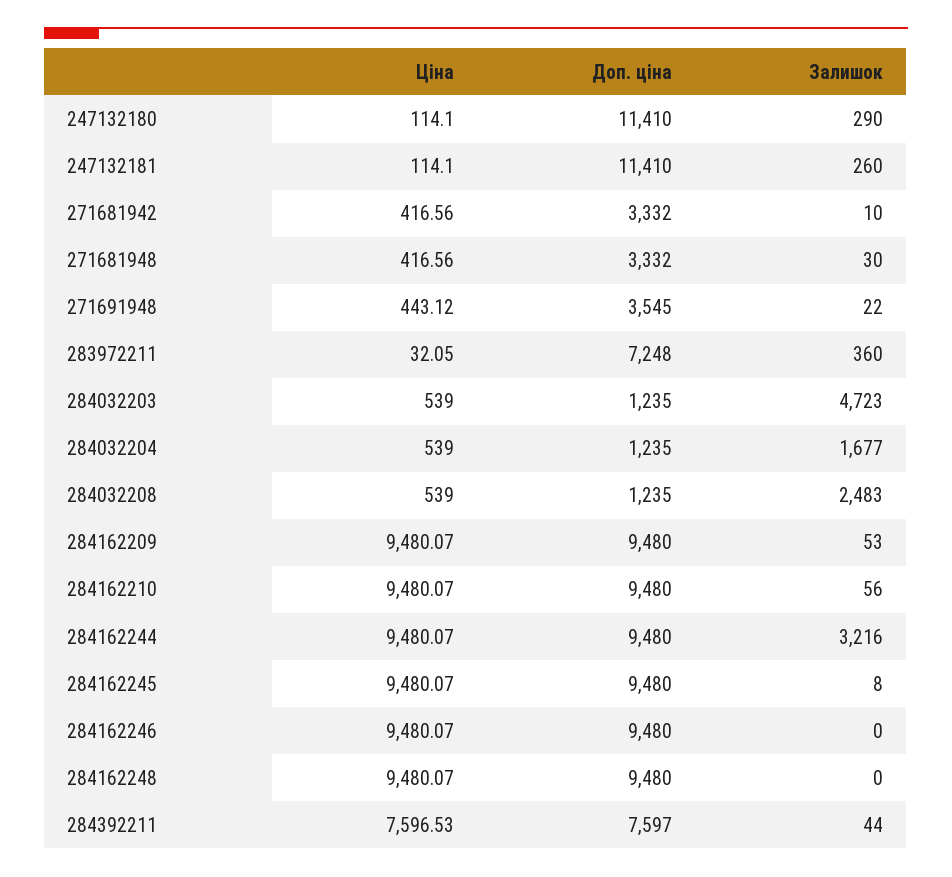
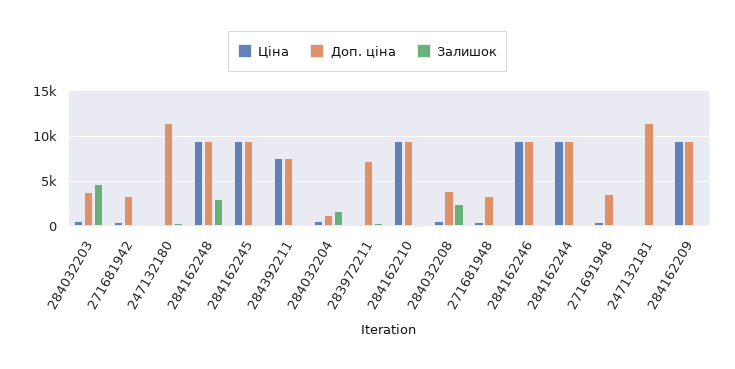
  {
    "Ціна": {
      "247132180": 114.1,
      "247132181": 114.1,
      "271681942": 416.56,
      "271681948": 416.56,
      "271691948": 443.12,
      "283972211": 32.05,
      "284032203": 539,
      "284032204": 539,
      "284032208": 539,
      "284162209": 9480.07,
      "284162210": 9480.07,
      "284162244": 9480.07,
      "284162245": 9480.07,
      "284162246": 9480.07,
      "284162248": 9480.07,
      "284392211": 7596.53
    },
    "Доп. ціна": {
      "247132180": 11410,
      "247132181": 11410,
      "271681942": 3332,
      "271681948": 3332,
      "271691948": 3545,
      "283972211": 7248,
-     "284032203": 1235,
+     "284032203": 4000,
      "284032204": 1235,
-     "284032208": 1235,
+     "284032208": 4000,
      "284162209": 9480,
      "284162210": 9480,
      "284162244": 9480,
      "284162245": 9480,
      "284162246": 9480,
      "284162248": 9480,
      "284392211": 7597
    },
    "Залишок": {
      "247132180": 290,
      "247132181": 260,
      "271681942": 10,
      "271681948": 30,
      "271691948": 22,
      "283972211": 360,
      "284032203": 4723,
      "284032204": 1677,
      "284032208": 2483,
      "284162209": 53,
      "284162210": 56,
-     "284162244": 3216,
+     "284162244": 0,
      "284162245": 8,
      "284162246": 0,
-     "284162248": 0,
+     "284162248": 3000,
      "284392211": 44
    }
  }

